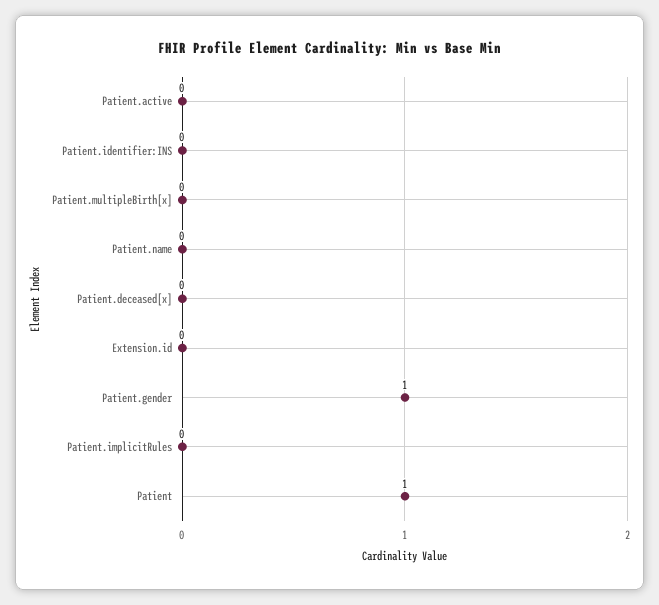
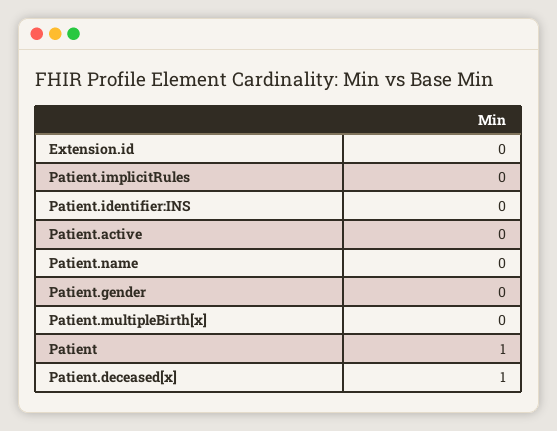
  {
    "Patient.active": 0,
    "Patient.identifier:INS": 0,
    "Patient.multipleBirth[x]": 0,
    "Patient.name": 0,
-   "Patient.deceased[x]": 0,
+   "Patient.deceased[x]": 1,
    "Extension.id": 0,
-   "Patient.gender": 1,
+   "Patient.gender": 0,
    "Patient.implicitRules": 0,
    "Patient": 1
  }

